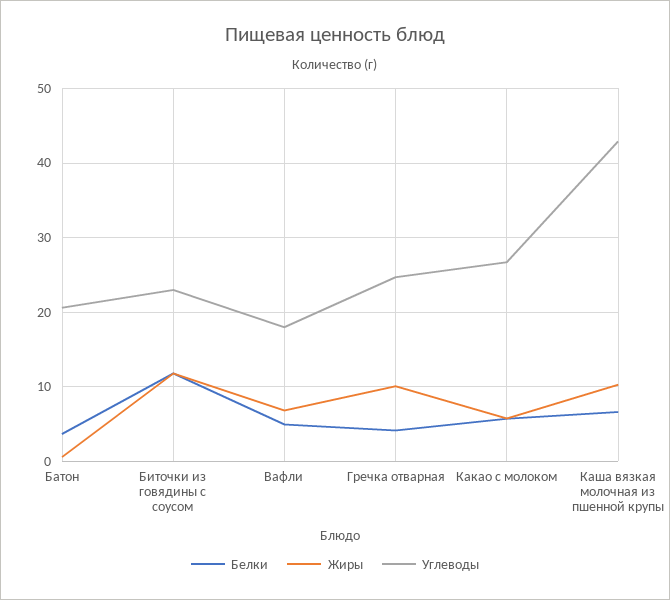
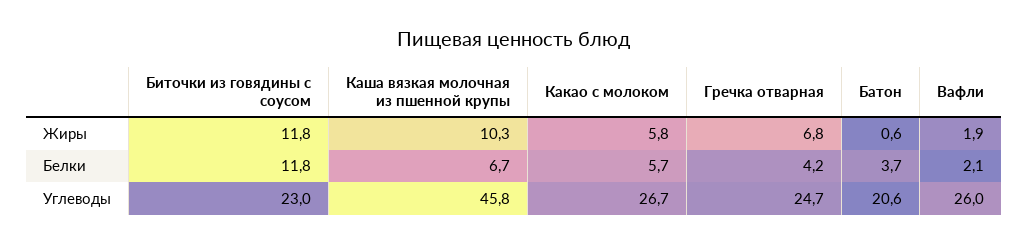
  {
    "Белки": {
      "Батон": 3.7,
      "Биточки из говядины с соусом": 11.8,
-     "Вафли": 5,
+     "Вафли": 2.1,
      "Гречка отварная": 4.2,
      "Какао с молоком": 5.7,
      "Каша вязкая молочная из пшенной крупы": 6.7
    },
    "Жиры": {
      "Батон": 0.6,
      "Биточки из говядины с соусом": 11.8,
-     "Вафли": 7,
+     "Вафли": 1.9,
-     "Гречка отварная": 10,
+     "Гречка отварная": 6.8,
      "Какао с молоком": 5.8,
      "Каша вязкая молочная из пшенной крупы": 10.3
    },
    "Углеводы": {
      "Батон": 20.6,
      "Биточки из говядины с соусом": 23,
-     "Вафли": 18,
+     "Вафли": 26,
      "Гречка отварная": 24.7,
      "Какао с молоком": 26.7,
-     "Каша вязкая молочная из пшенной крупы": 43
+     "Каша вязкая молочная из пшенной крупы": 45.8
    }
  }

